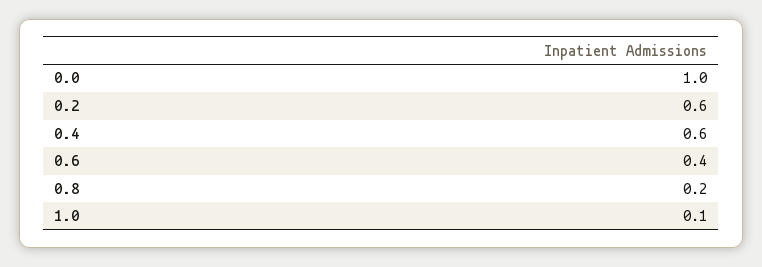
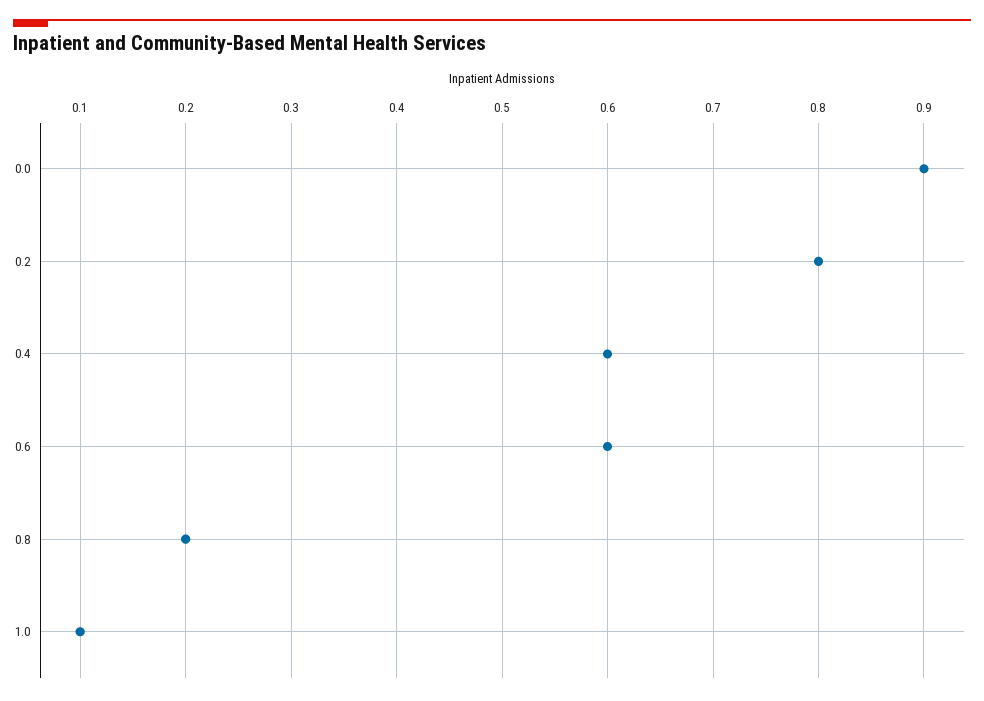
  {
-   "0.0": 1,
+   "0.0": 0.9,
-   "0.2": 0.6,
+   "0.2": 0.8,
    "0.4": 0.6,
-   "0.6": 0.4,
+   "0.6": 0.6,
    "0.8": 0.2,
    "1.0": 0.1
  }

